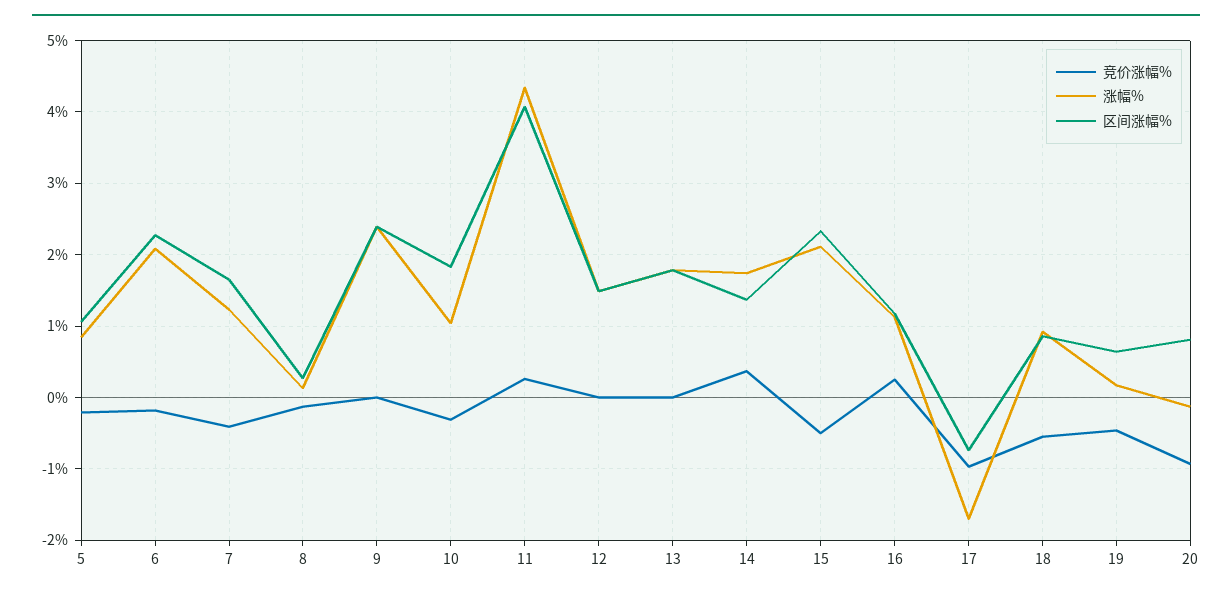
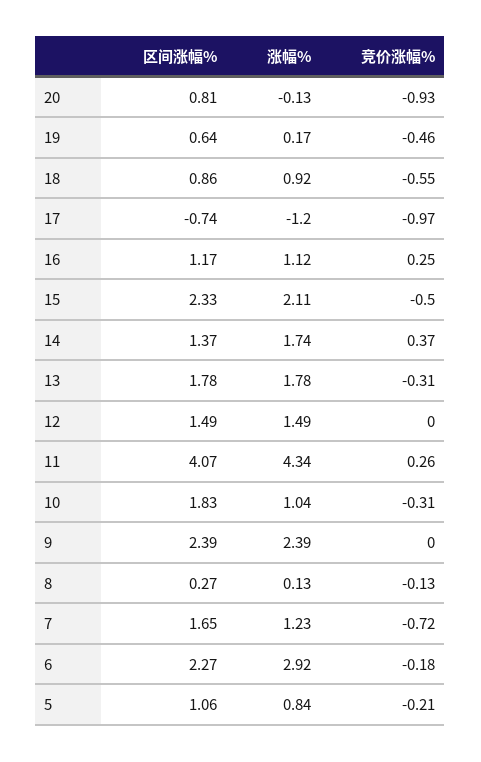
  {
    "竞价涨幅%": {
      "5": -0.21,
      "6": -0.18,
-     "7": -0.4,
+     "7": -0.72,
      "8": -0.13,
      "9": 0,
      "10": -0.31,
      "11": 0.26,
      "12": 0,
-     "13": 0,
+     "13": -0.31,
      "14": 0.37,
      "15": -0.5,
      "16": 0.25,
      "17": -0.97,
      "18": -0.55,
      "19": -0.46,
      "20": -0.93
    },
    "涨幅%": {
      "5": 0.84,
-     "6": 2.1,
+     "6": 2.92,
      "7": 1.23,
      "8": 0.13,
      "9": 2.39,
      "10": 1.04,
      "11": 4.34,
      "12": 1.49,
      "13": 1.78,
      "14": 1.74,
      "15": 2.11,
      "16": 1.12,
-     "17": -1.7,
+     "17": -1.2,
      "18": 0.92,
      "19": 0.17,
      "20": -0.13
    },
    "区间涨幅%": {
      "5": 1.06,
      "6": 2.27,
      "7": 1.65,
      "8": 0.27,
      "9": 2.39,
      "10": 1.83,
      "11": 4.07,
      "12": 1.49,
      "13": 1.78,
      "14": 1.37,
      "15": 2.33,
      "16": 1.17,
      "17": -0.74,
      "18": 0.86,
      "19": 0.64,
      "20": 0.81
    }
  }

